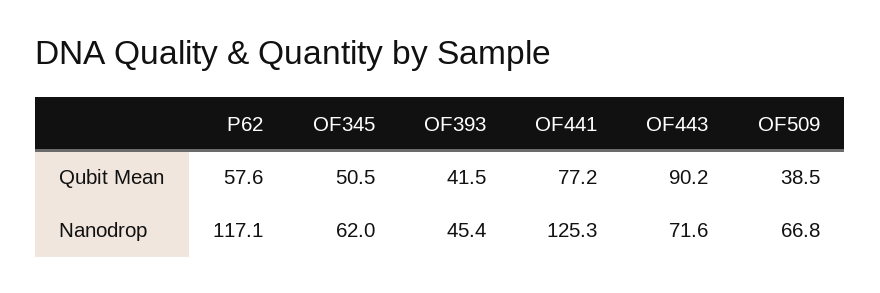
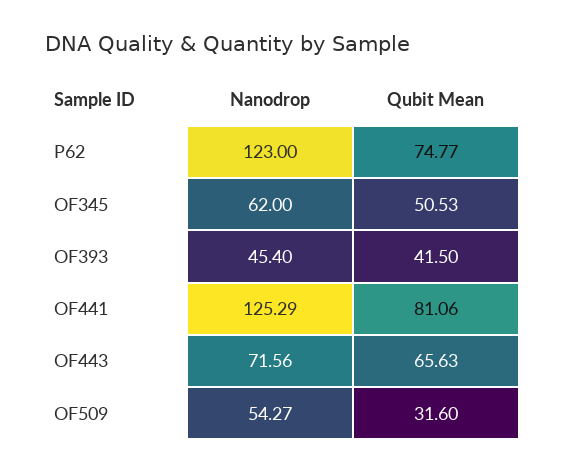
  {
    "P62": {
-     "Qubit Mean": 57.6,
+     "Qubit Mean": 74.77,
-     "Nanodrop": 117.1
+     "Nanodrop": 123
    },
    "OF345": {
      "Qubit Mean": 50.53,
      "Nanodrop": 62
    },
    "OF393": {
      "Qubit Mean": 41.5,
      "Nanodrop": 45.4
    },
    "OF441": {
-     "Qubit Mean": 77.2,
+     "Qubit Mean": 81.06,
      "Nanodrop": 125.29
    },
    "OF443": {
-     "Qubit Mean": 90.2,
+     "Qubit Mean": 65.63,
      "Nanodrop": 71.56
    },
    "OF509": {
-     "Qubit Mean": 38.5,
+     "Qubit Mean": 31.6,
-     "Nanodrop": 66.8
+     "Nanodrop": 54.27
    }
  }

